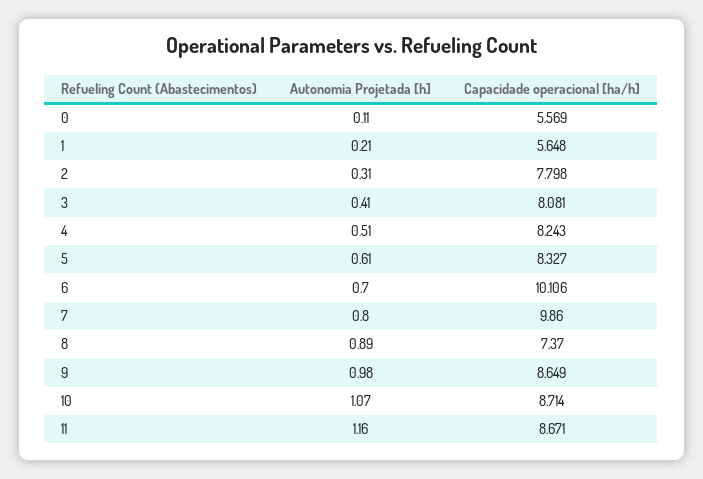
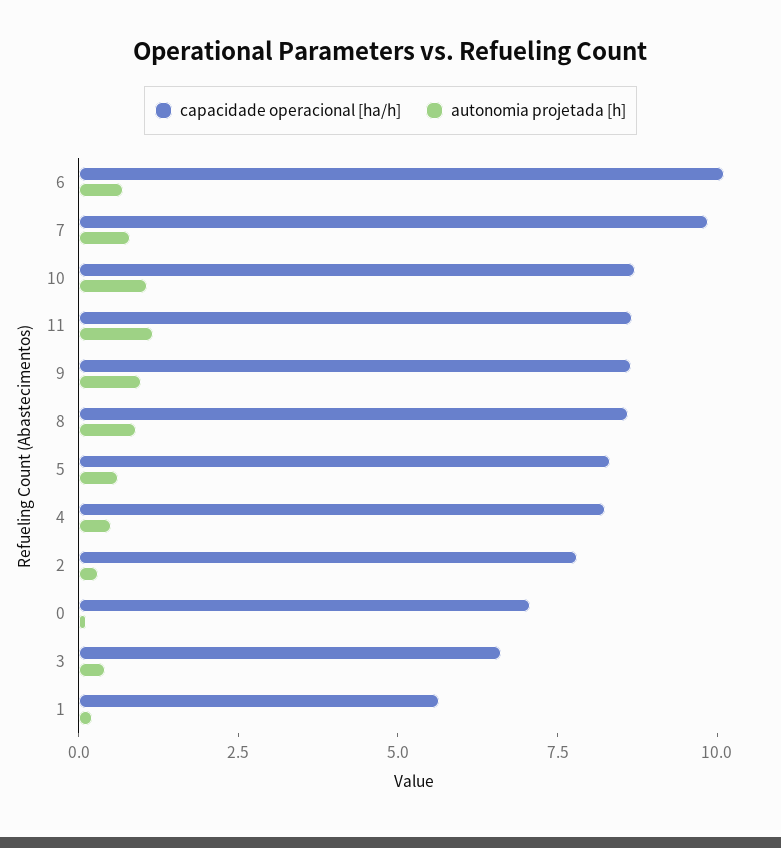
  {
    "Autonomia Projetada [h]": {
      "0": 0.11,
      "1": 0.21,
      "2": 0.31,
      "3": 0.41,
      "4": 0.51,
      "5": 0.61,
      "6": 0.7,
      "7": 0.8,
      "8": 0.89,
      "9": 0.98,
      "10": 1.07,
      "11": 1.16
    },
    "Capacidade operacional [ha/h]": {
-     "0": 5.569,
+     "0": 7,
      "1": 5.648,
      "2": 7.798,
-     "3": 8.081,
+     "3": 6.5,
      "4": 8.243,
      "5": 8.327,
      "6": 10.106,
      "7": 9.86,
-     "8": 7.37,
+     "8": 8.5,
      "9": 8.649,
      "10": 8.714,
      "11": 8.671
    }
  }

